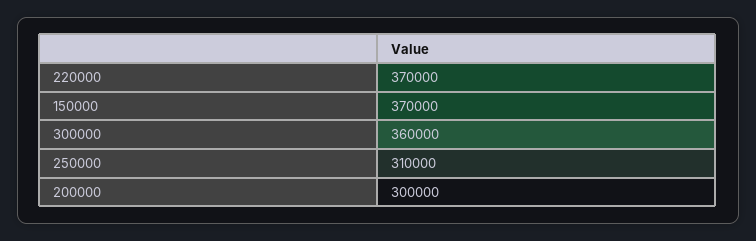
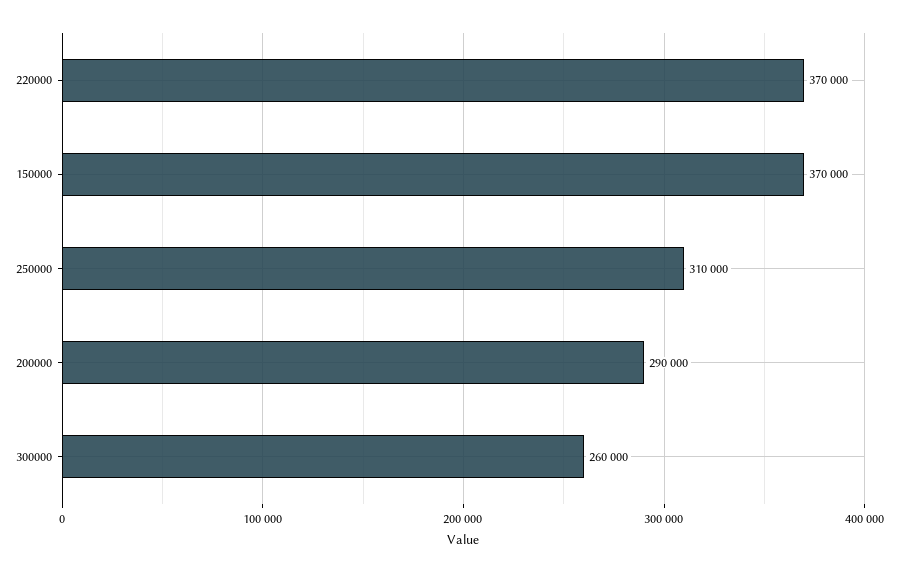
  {
    "220000": 370000,
    "150000": 370000,
-   "300000": 360000,
+   "300000": 260000,
    "250000": 310000,
-   "200000": 300000
+   "200000": 290000
  }

